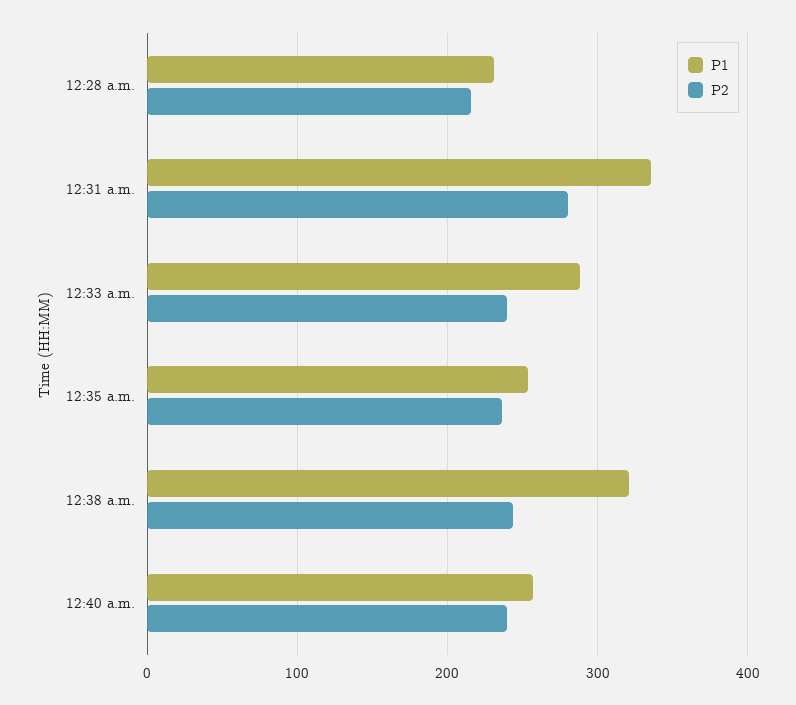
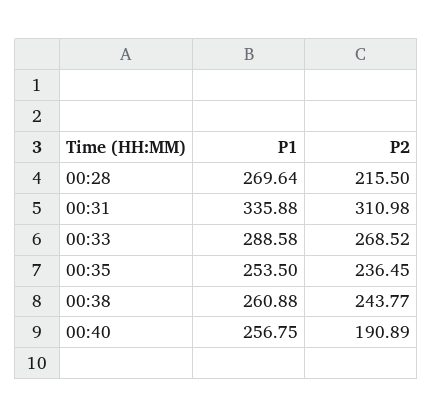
  {
    "P1": {
-     "12:28 a.m.": 230,
+     "12:28 a.m.": 269.64,
      "12:31 a.m.": 335.88,
      "12:33 a.m.": 288.58,
      "12:35 a.m.": 253.5,
-     "12:38 a.m.": 320,
+     "12:38 a.m.": 260.88,
      "12:40 a.m.": 256.75
    },
    "P2": {
      "12:28 a.m.": 215.5,
-     "12:31 a.m.": 280,
+     "12:31 a.m.": 310.98,
-     "12:33 a.m.": 240,
+     "12:33 a.m.": 268.52,
      "12:35 a.m.": 236.45,
      "12:38 a.m.": 243.77,
-     "12:40 a.m.": 240
+     "12:40 a.m.": 190.89
    }
  }

